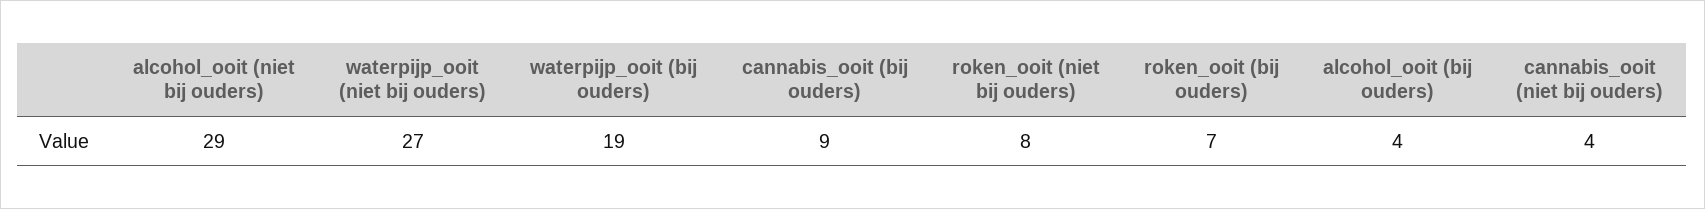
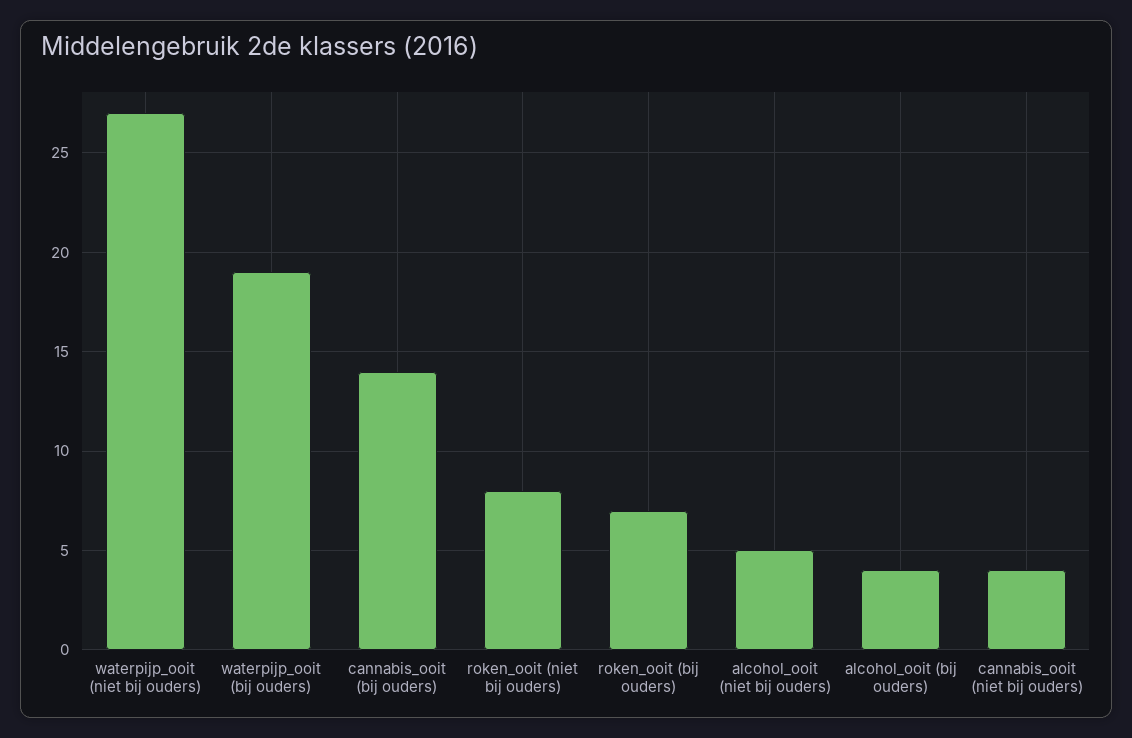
  {
-   "alcohol_ooit (niet bij ouders)": 29,
+   "alcohol_ooit (niet bij ouders)": 5,
    "waterpijp_ooit (niet bij ouders)": 27,
    "waterpijp_ooit (bij ouders)": 19,
-   "cannabis_ooit (bij ouders)": 9,
+   "cannabis_ooit (bij ouders)": 14,
    "roken_ooit (niet bij ouders)": 8,
    "roken_ooit (bij ouders)": 7,
    "alcohol_ooit (bij ouders)": 4,
    "cannabis_ooit (niet bij ouders)": 4
  }

